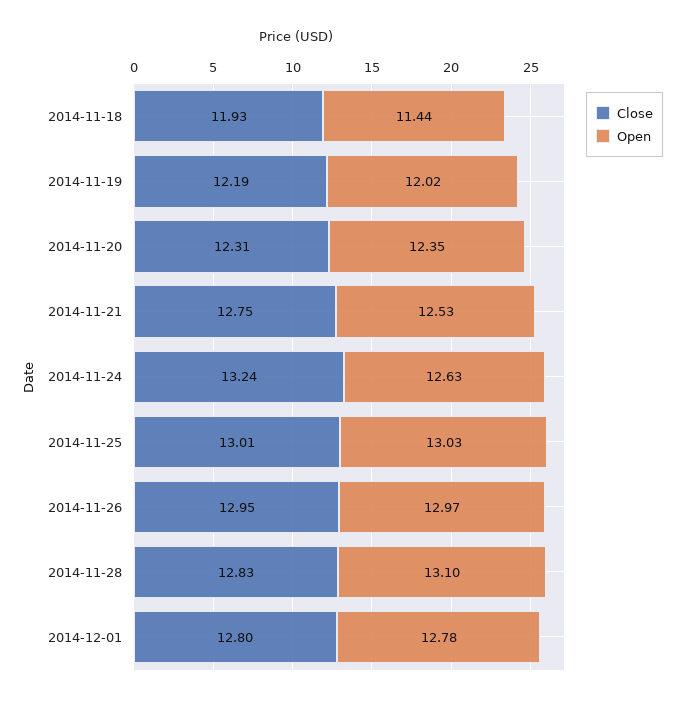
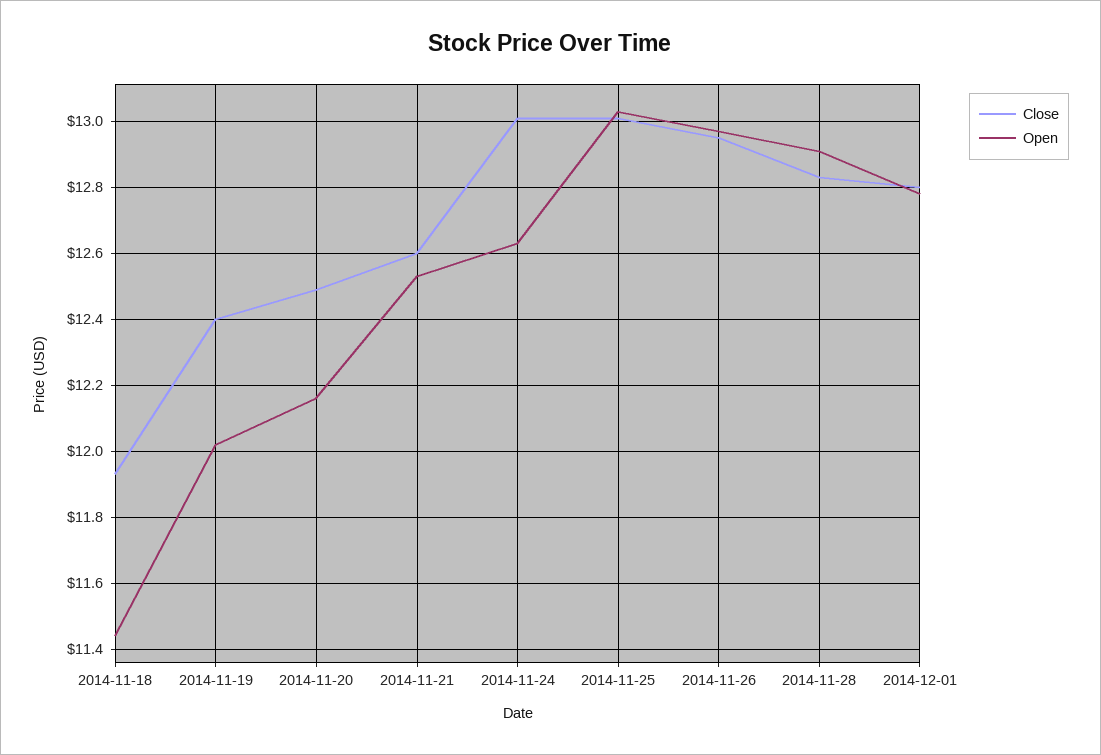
  {
    "Close": {
      "2014-11-18": 11.93,
-     "2014-11-19": 12.19,
+     "2014-11-19": 12.4,
-     "2014-11-20": 12.31,
+     "2014-11-20": 12.5,
-     "2014-11-21": 12.75,
+     "2014-11-21": 12.6,
-     "2014-11-24": 13.24,
+     "2014-11-24": 13,
      "2014-11-25": 13.01,
      "2014-11-26": 12.95,
      "2014-11-28": 12.83,
      "2014-12-01": 12.8
    },
    "Open": {
      "2014-11-18": 11.44,
      "2014-11-19": 12.02,
-     "2014-11-20": 12.35,
+     "2014-11-20": 12.15,
      "2014-11-21": 12.53,
      "2014-11-24": 12.63,
      "2014-11-25": 13.03,
      "2014-11-26": 12.97,
-     "2014-11-28": 13.1,
+     "2014-11-28": 12.9,
      "2014-12-01": 12.78
    }
  }

